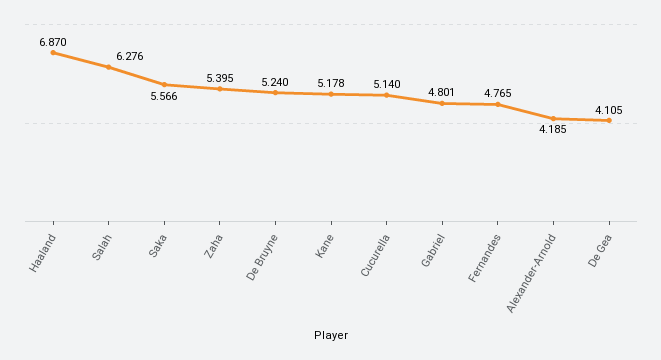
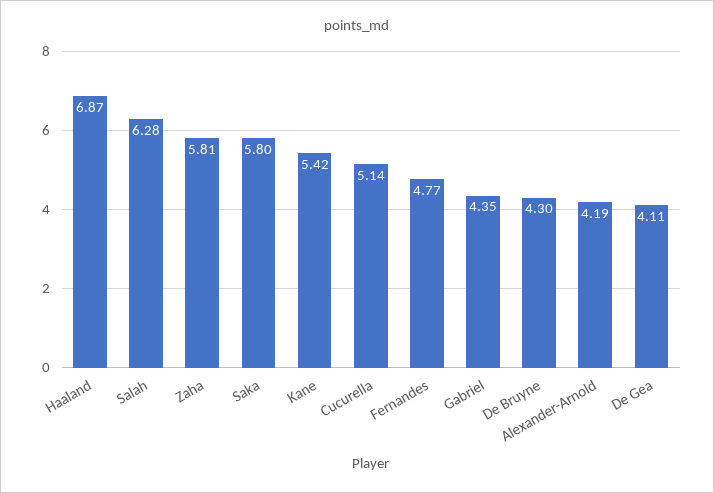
  {
    "Haaland": 6.87,
    "Salah": 6.276,
-   "Saka": 5.566,
+   "Saka": 5.8,
-   "Zaha": 5.395,
+   "Zaha": 5.81,
-   "De Bruyne": 5.24,
+   "De Bruyne": 4.3,
-   "Kane": 5.178,
+   "Kane": 5.42,
    "Cucurella": 5.14,
-   "Gabriel": 4.801,
+   "Gabriel": 4.35,
    "Fernandes": 4.765,
    "Alexander-Arnold": 4.185,
    "De Gea": 4.105
  }

